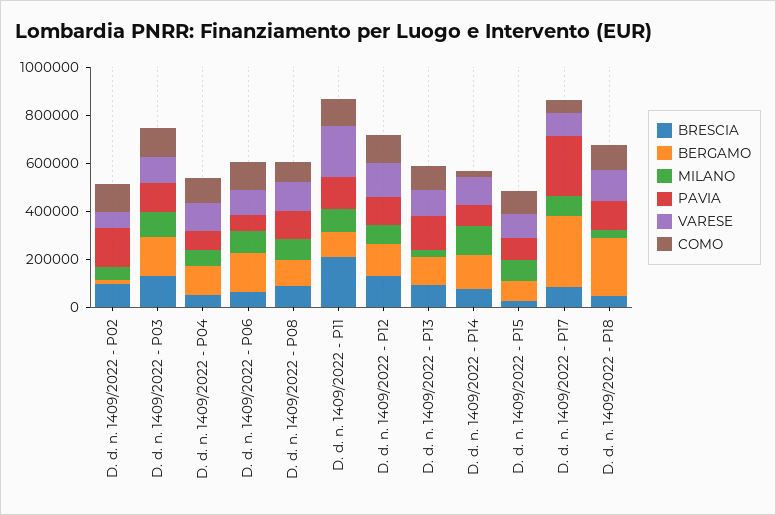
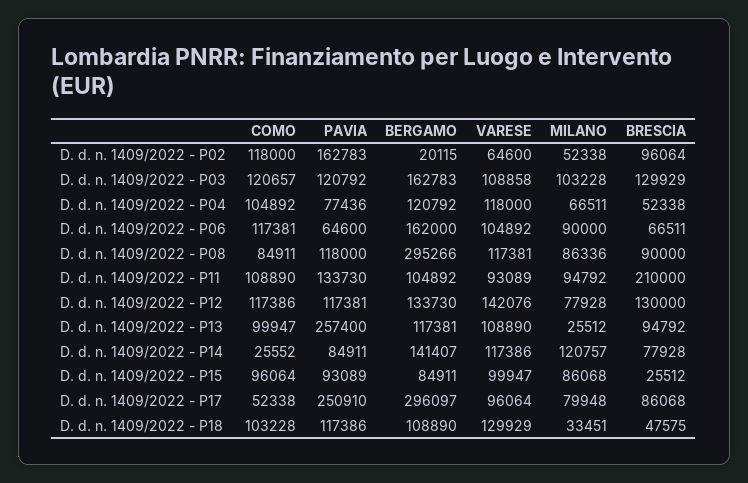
  {
    "BRESCIA": {
      "D. d. n. 1409/2022 - P02": 96064,
      "D. d. n. 1409/2022 - P03": 129929,
      "D. d. n. 1409/2022 - P04": 52338,
      "D. d. n. 1409/2022 - P06": 66511,
      "D. d. n. 1409/2022 - P08": 90000,
      "D. d. n. 1409/2022 - P11": 210000,
      "D. d. n. 1409/2022 - P12": 130000,
      "D. d. n. 1409/2022 - P13": 94792,
      "D. d. n. 1409/2022 - P14": 77928,
      "D. d. n. 1409/2022 - P15": 25512,
      "D. d. n. 1409/2022 - P17": 86068,
      "D. d. n. 1409/2022 - P18": 47575
    },
    "BERGAMO": {
      "D. d. n. 1409/2022 - P02": 20115,
      "D. d. n. 1409/2022 - P03": 162783,
      "D. d. n. 1409/2022 - P04": 120792,
      "D. d. n. 1409/2022 - P06": 162000,
-     "D. d. n. 1409/2022 - P08": 100000,
+     "D. d. n. 1409/2022 - P08": 295266,
      "D. d. n. 1409/2022 - P11": 104892,
      "D. d. n. 1409/2022 - P12": 133730,
      "D. d. n. 1409/2022 - P13": 117381,
      "D. d. n. 1409/2022 - P14": 141407,
      "D. d. n. 1409/2022 - P15": 84911,
      "D. d. n. 1409/2022 - P17": 296097,
-     "D. d. n. 1409/2022 - P18": 250000
+     "D. d. n. 1409/2022 - P18": 108890
    },
    "MILANO": {
      "D. d. n. 1409/2022 - P02": 52338,
      "D. d. n. 1409/2022 - P03": 103228,
      "D. d. n. 1409/2022 - P04": 66511,
      "D. d. n. 1409/2022 - P06": 90000,
      "D. d. n. 1409/2022 - P08": 86336,
      "D. d. n. 1409/2022 - P11": 94792,
      "D. d. n. 1409/2022 - P12": 77928,
      "D. d. n. 1409/2022 - P13": 25512,
      "D. d. n. 1409/2022 - P14": 120757,
      "D. d. n. 1409/2022 - P15": 86068,
      "D. d. n. 1409/2022 - P17": 79948,
      "D. d. n. 1409/2022 - P18": 33451
    },
    "PAVIA": {
      "D. d. n. 1409/2022 - P02": 162783,
      "D. d. n. 1409/2022 - P03": 120792,
      "D. d. n. 1409/2022 - P04": 77436,
      "D. d. n. 1409/2022 - P06": 64600,
      "D. d. n. 1409/2022 - P08": 118000,
      "D. d. n. 1409/2022 - P11": 133730,
      "D. d. n. 1409/2022 - P12": 117381,
-     "D. d. n. 1409/2022 - P13": 150000,
+     "D. d. n. 1409/2022 - P13": 257400,
      "D. d. n. 1409/2022 - P14": 84911,
      "D. d. n. 1409/2022 - P15": 93089,
      "D. d. n. 1409/2022 - P17": 250910,
      "D. d. n. 1409/2022 - P18": 117386
    },
    "VARESE": {
      "D. d. n. 1409/2022 - P02": 64600,
      "D. d. n. 1409/2022 - P03": 108858,
      "D. d. n. 1409/2022 - P04": 118000,
      "D. d. n. 1409/2022 - P06": 104892,
      "D. d. n. 1409/2022 - P08": 117381,
-     "D. d. n. 1409/2022 - P11": 200000,
+     "D. d. n. 1409/2022 - P11": 93089,
      "D. d. n. 1409/2022 - P12": 142076,
      "D. d. n. 1409/2022 - P13": 108890,
      "D. d. n. 1409/2022 - P14": 117386,
      "D. d. n. 1409/2022 - P15": 99947,
      "D. d. n. 1409/2022 - P17": 96064,
      "D. d. n. 1409/2022 - P18": 129929
    },
    "COMO": {
      "D. d. n. 1409/2022 - P02": 118000,
      "D. d. n. 1409/2022 - P03": 120657,
      "D. d. n. 1409/2022 - P04": 104892,
      "D. d. n. 1409/2022 - P06": 117381,
      "D. d. n. 1409/2022 - P08": 84911,
      "D. d. n. 1409/2022 - P11": 108890,
      "D. d. n. 1409/2022 - P12": 117386,
      "D. d. n. 1409/2022 - P13": 99947,
      "D. d. n. 1409/2022 - P14": 25552,
      "D. d. n. 1409/2022 - P15": 96064,
      "D. d. n. 1409/2022 - P17": 52338,
      "D. d. n. 1409/2022 - P18": 103228
    }
  }

